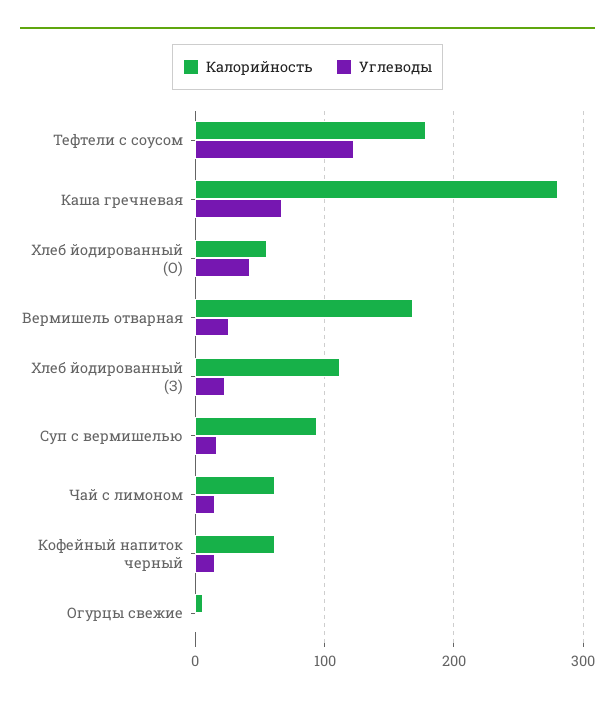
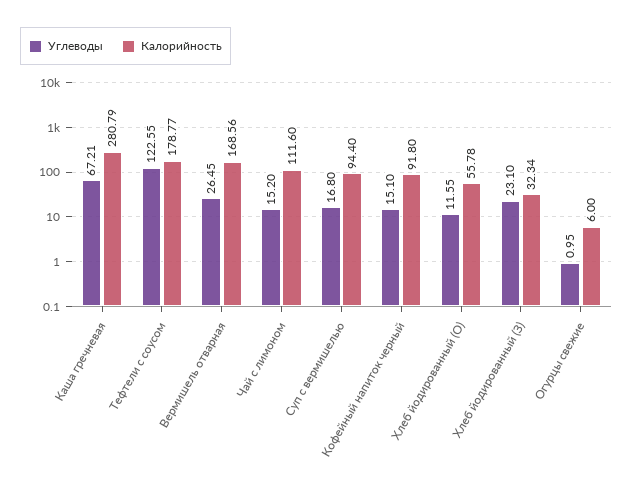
  {
    "Калорийность": {
      "Тефтели с соусом": 178.77,
      "Каша гречневая": 280.79,
      "Хлеб йодированный (О)": 55.78,
      "Вермишель отварная": 168.56,
-     "Хлеб йодированный (З)": 110,
+     "Хлеб йодированный (З)": 32.34,
      "Суп с вермишелью": 94.4,
-     "Чай с лимоном": 60,
+     "Чай с лимоном": 111.6,
-     "Кофейный напиток черный": 60,
+     "Кофейный напиток черный": 91.8,
      "Огурцы свежие": 6
    },
    "Углеводы": {
      "Тефтели с соусом": 122.55,
      "Каша гречневая": 67.21,
-     "Хлеб йодированный (О)": 40,
+     "Хлеб йодированный (О)": 11.55,
      "Вермишель отварная": 26.45,
      "Хлеб йодированный (З)": 23.1,
      "Суп с вермишелью": 16.8,
      "Чай с лимоном": 15.2,
      "Кофейный напиток черный": 15.1,
      "Огурцы свежие": 0.95
    }
  }

